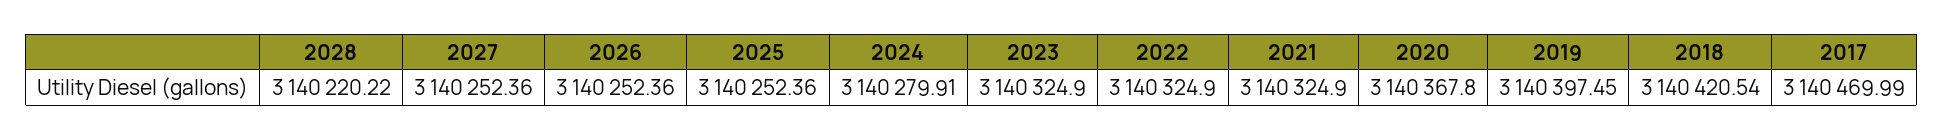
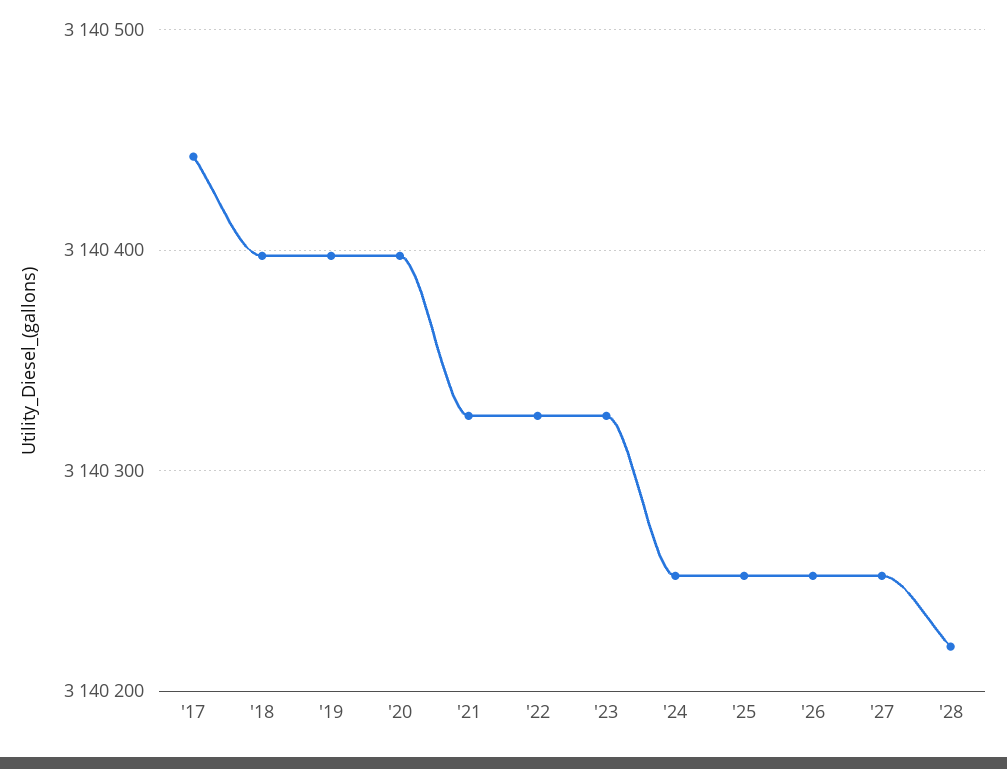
  {
    "2028": 3140220.22,
    "2027": 3140252.36,
    "2026": 3140252.36,
    "2025": 3140252.36,
-   "2024": 3140279.91,
+   "2024": 3140250,
    "2023": 3140324.9,
    "2022": 3140324.9,
    "2021": 3140324.9,
-   "2020": 3140367.8,
+   "2020": 3140400,
    "2019": 3140397.45,
-   "2018": 3140420.54,
+   "2018": 3140400,
-   "2017": 3140469.99
+   "2017": 3140440
  }

